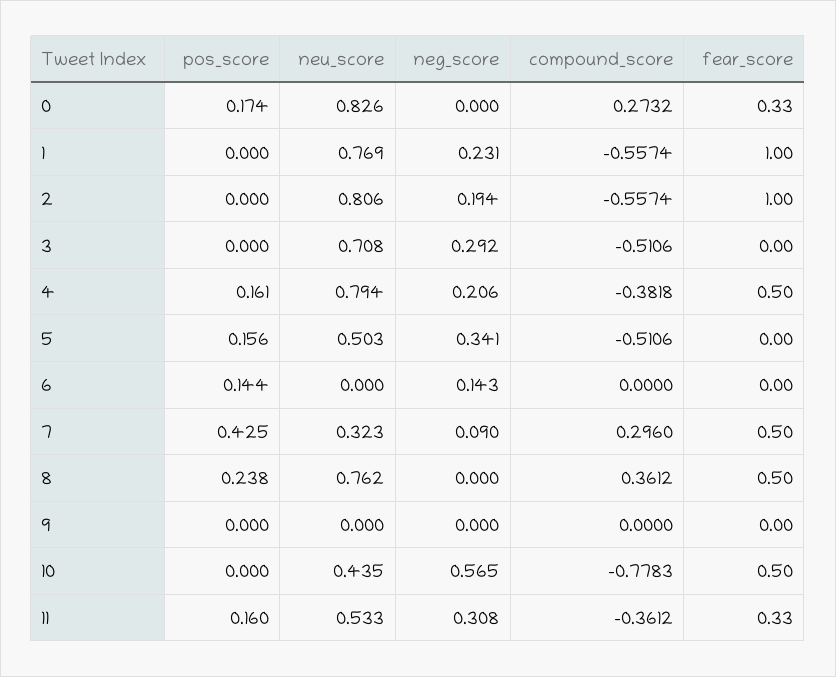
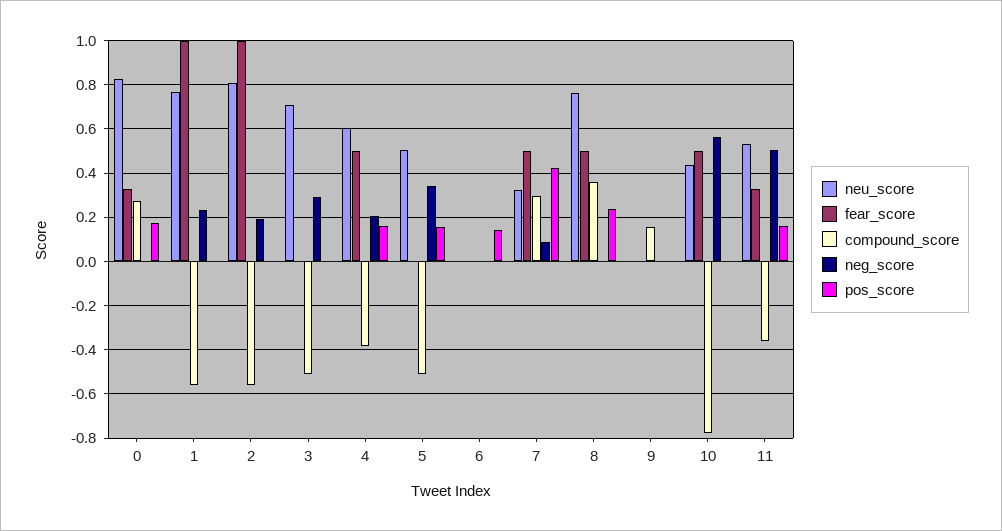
  {
    "pos_score": {
      "0": 0.174,
      "1": 0,
      "2": 0,
      "3": 0,
      "4": 0.161,
      "5": 0.156,
      "6": 0.144,
      "7": 0.425,
      "8": 0.238,
      "9": 0,
      "10": 0,
      "11": 0.16
    },
    "neu_score": {
      "0": 0.826,
      "1": 0.769,
      "2": 0.806,
      "3": 0.708,
-     "4": 0.794,
+     "4": 0.6,
      "5": 0.503,
      "6": 0,
      "7": 0.323,
      "8": 0.762,
      "9": 0,
      "10": 0.435,
      "11": 0.533
    },
    "neg_score": {
      "0": 0,
      "1": 0.231,
      "2": 0.194,
      "3": 0.292,
      "4": 0.206,
      "5": 0.341,
-     "6": 0.143,
+     "6": 0,
      "7": 0.09,
      "8": 0,
      "9": 0,
      "10": 0.565,
-     "11": 0.308
+     "11": 0.5
    },
    "compound_score": {
      "0": 0.2732,
      "1": -0.5574,
      "2": -0.5574,
      "3": -0.5106,
      "4": -0.3818,
      "5": -0.5106,
      "6": 0,
      "7": 0.296,
      "8": 0.3612,
-     "9": 0,
+     "9": 0.15,
      "10": -0.7783,
      "11": -0.3612
    },
    "fear_score": {
      "0": 0.33,
      "1": 1,
      "2": 1,
      "3": 0,
      "4": 0.5,
      "5": 0,
      "6": 0,
      "7": 0.5,
      "8": 0.5,
      "9": 0,
      "10": 0.5,
      "11": 0.33
    }
  }

